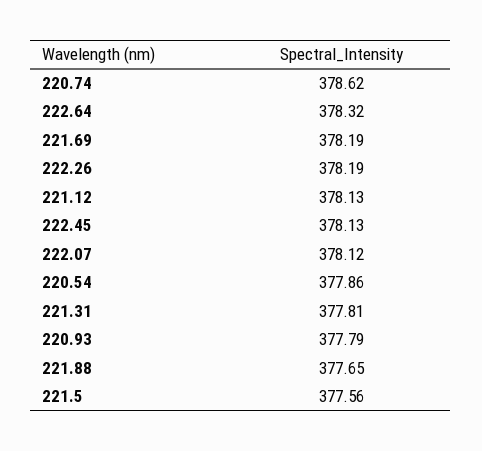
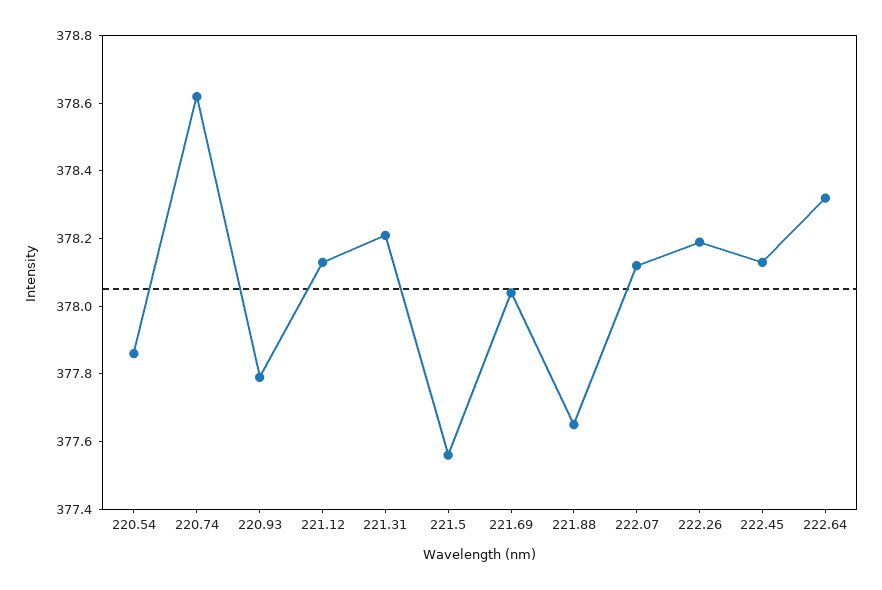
  {
    "220.74": 378.62,
    "222.64": 378.32,
-   "221.69": 378.19,
+   "221.69": 378.05,
    "222.26": 378.19,
    "221.12": 378.13,
    "222.45": 378.13,
    "222.07": 378.12,
    "220.54": 377.86,
-   "221.31": 377.81,
+   "221.31": 378.2,
    "220.93": 377.79,
    "221.88": 377.65,
    "221.5": 377.56
  }

